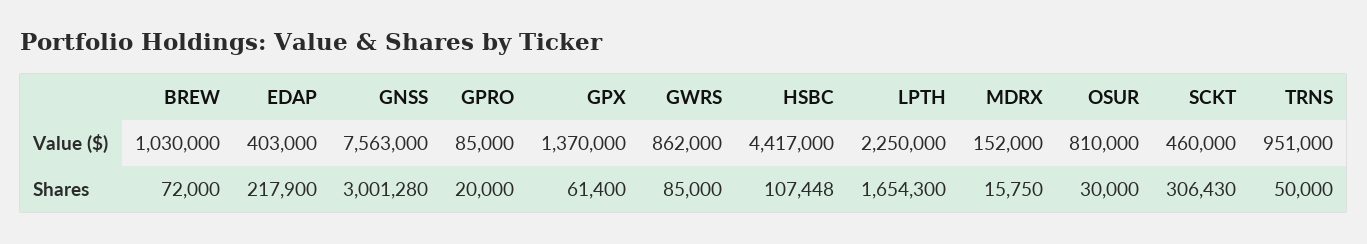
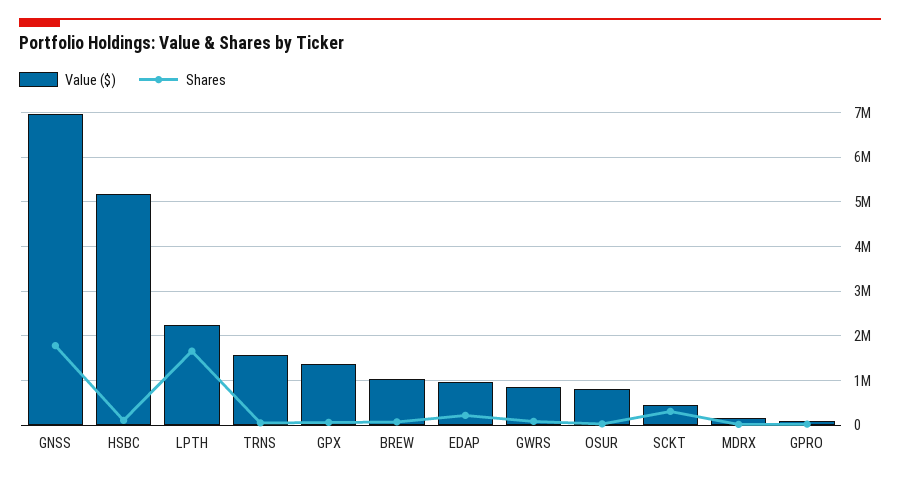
  {
    "Value ($)": {
      "BREW": 1030000,
-     "EDAP": 403000,
+     "EDAP": 1000000,
-     "GNSS": 7563000,
+     "GNSS": 7000000,
      "GPRO": 85000,
      "GPX": 1370000,
      "GWRS": 862000,
-     "HSBC": 4417000,
+     "HSBC": 5200000,
      "LPTH": 2250000,
      "MDRX": 152000,
      "OSUR": 810000,
      "SCKT": 460000,
-     "TRNS": 951000
+     "TRNS": 1600000
    },
    "Shares": {
      "BREW": 72000,
      "EDAP": 217900,
-     "GNSS": 3001280,
+     "GNSS": 1800000,
      "GPRO": 20000,
      "GPX": 61400,
      "GWRS": 85000,
      "HSBC": 107448,
      "LPTH": 1654300,
      "MDRX": 15750,
      "OSUR": 30000,
      "SCKT": 306430,
      "TRNS": 50000
    }
  }

